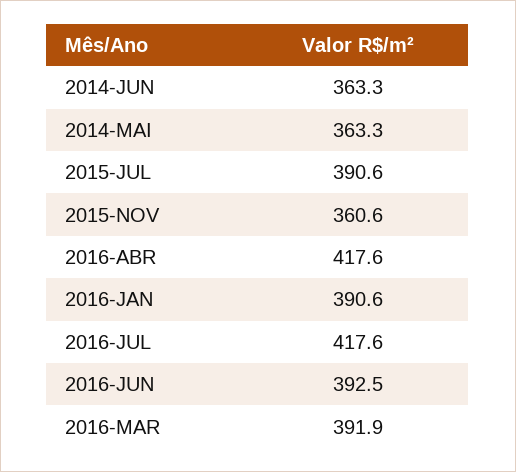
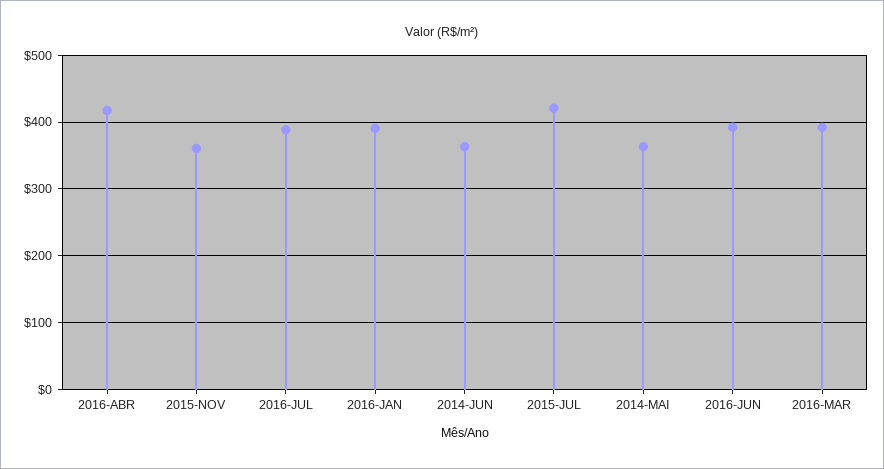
  {
    "2014-JUN": 363.3,
    "2014-MAI": 363.3,
-   "2015-JUL": 390.6,
+   "2015-JUL": 420,
    "2015-NOV": 360.6,
    "2016-ABR": 417.6,
    "2016-JAN": 390.6,
-   "2016-JUL": 417.6,
+   "2016-JUL": 390,
    "2016-JUN": 392.5,
    "2016-MAR": 391.9
  }

